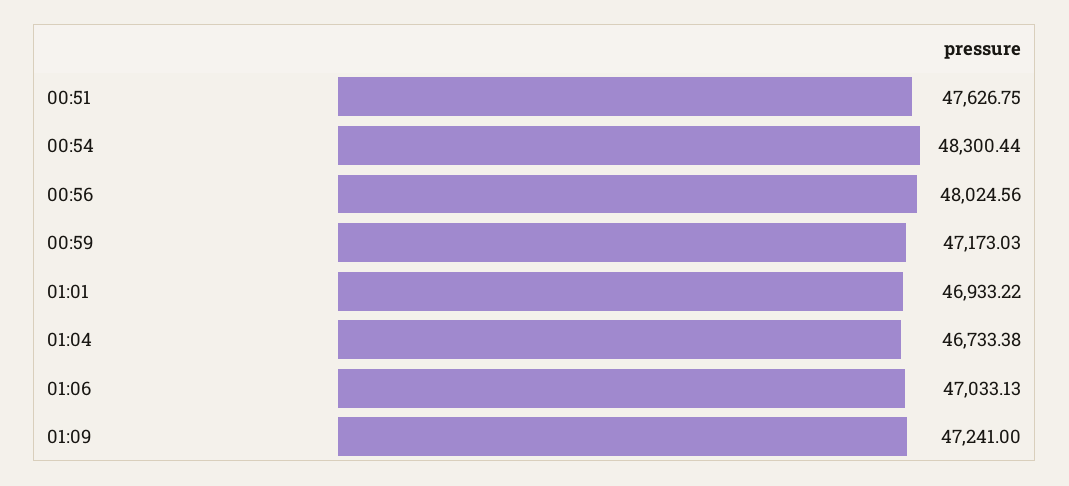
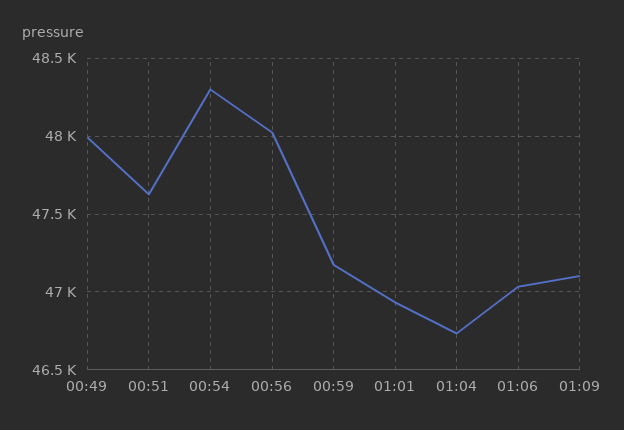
  {
    "00:51": 47626.75,
    "00:54": 48300.44,
    "00:56": 48024.56,
    "00:59": 47173.03,
    "01:01": 46933.22,
    "01:04": 46733.38,
    "01:06": 47033.13,
-   "01:09": 47241
+   "01:09": 47100,
+   "00:49": 48000
  }

